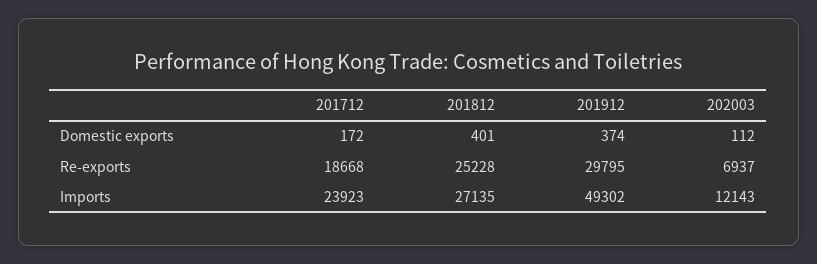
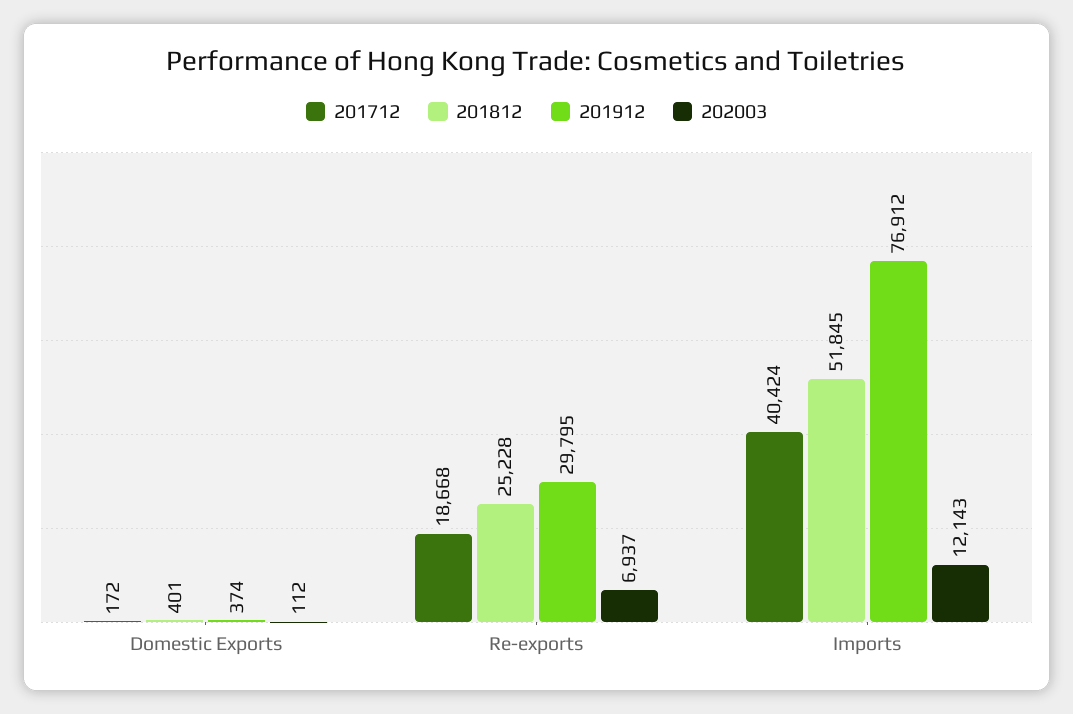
  {
    "201712": {
      "Domestic exports": 172,
      "Re-exports": 18668,
-     "Imports": 23923
+     "Imports": 40424
    },
    "201812": {
      "Domestic exports": 401,
      "Re-exports": 25228,
-     "Imports": 27135
+     "Imports": 51845
    },
    "201912": {
      "Domestic exports": 374,
      "Re-exports": 29795,
-     "Imports": 49302
+     "Imports": 76912
    },
    "202003": {
      "Domestic exports": 112,
      "Re-exports": 6937,
      "Imports": 12143
    }
  }

